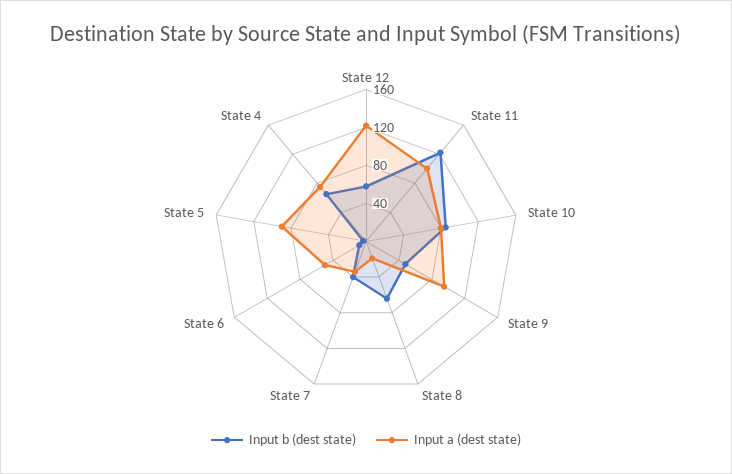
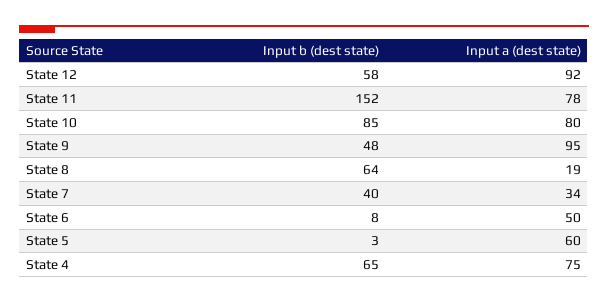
  {
    "Input b (dest state)": {
      "State 12": 58,
-     "State 11": 120,
+     "State 11": 152,
      "State 10": 85,
      "State 9": 48,
      "State 8": 64,
      "State 7": 40,
      "State 6": 8,
      "State 5": 3,
      "State 4": 65
    },
    "Input a (dest state)": {
-     "State 12": 120,
+     "State 12": 92,
-     "State 11": 100,
+     "State 11": 78,
      "State 10": 80,
      "State 9": 95,
      "State 8": 19,
      "State 7": 34,
      "State 6": 50,
-     "State 5": 90,
+     "State 5": 60,
      "State 4": 75
    }
  }

